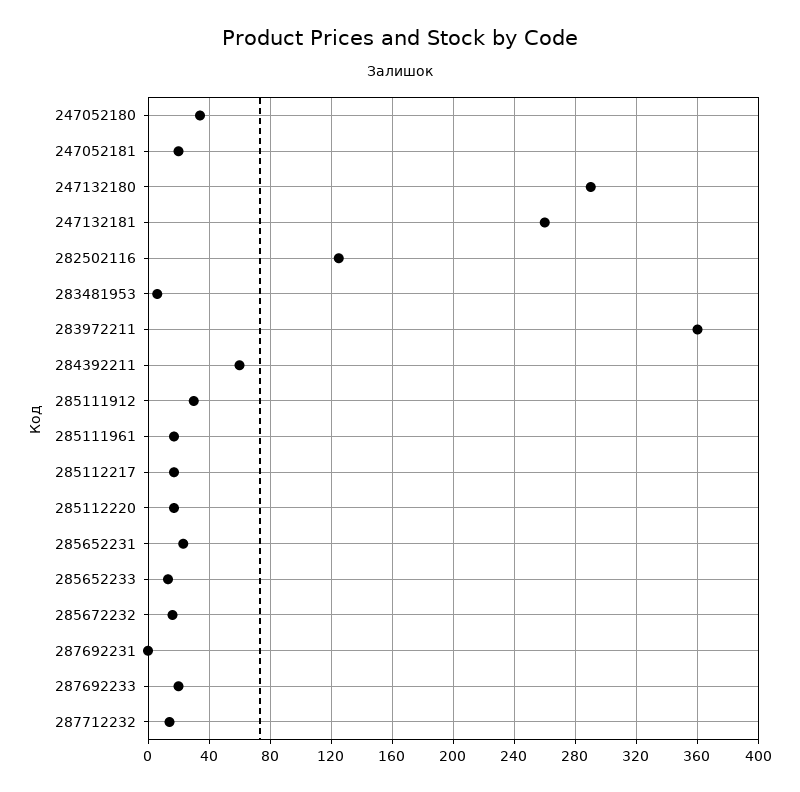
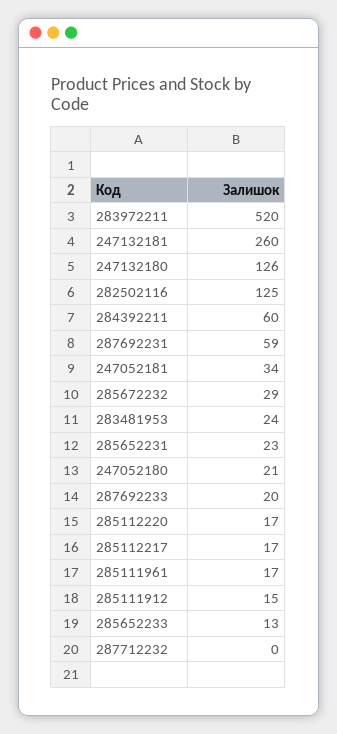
  {
-   "247052180": 35,
+   "247052180": 21,
-   "247052181": 20,
+   "247052181": 34,
-   "247132180": 290,
+   "247132180": 126,
    "247132181": 260,
    "282502116": 125,
-   "283481953": 5,
+   "283481953": 24,
-   "283972211": 360,
+   "283972211": 520,
    "284392211": 60,
-   "285111912": 30,
+   "285111912": 15,
    "285111961": 17,
    "285112217": 17,
    "285112220": 17,
    "285652231": 23,
    "285652233": 13,
-   "285672232": 15,
+   "285672232": 29,
-   "287692231": 0,
+   "287692231": 59,
    "287692233": 20,
-   "287712232": 15
+   "287712232": 0
  }

